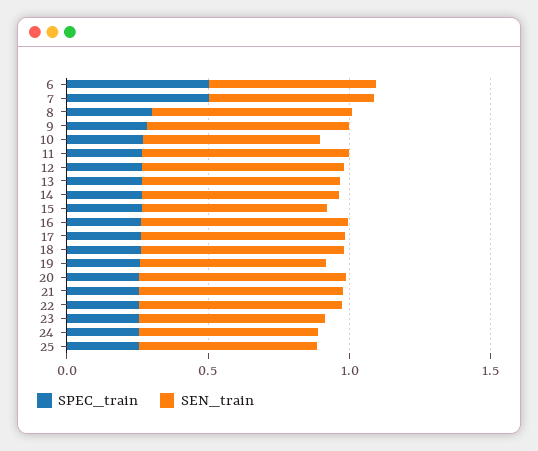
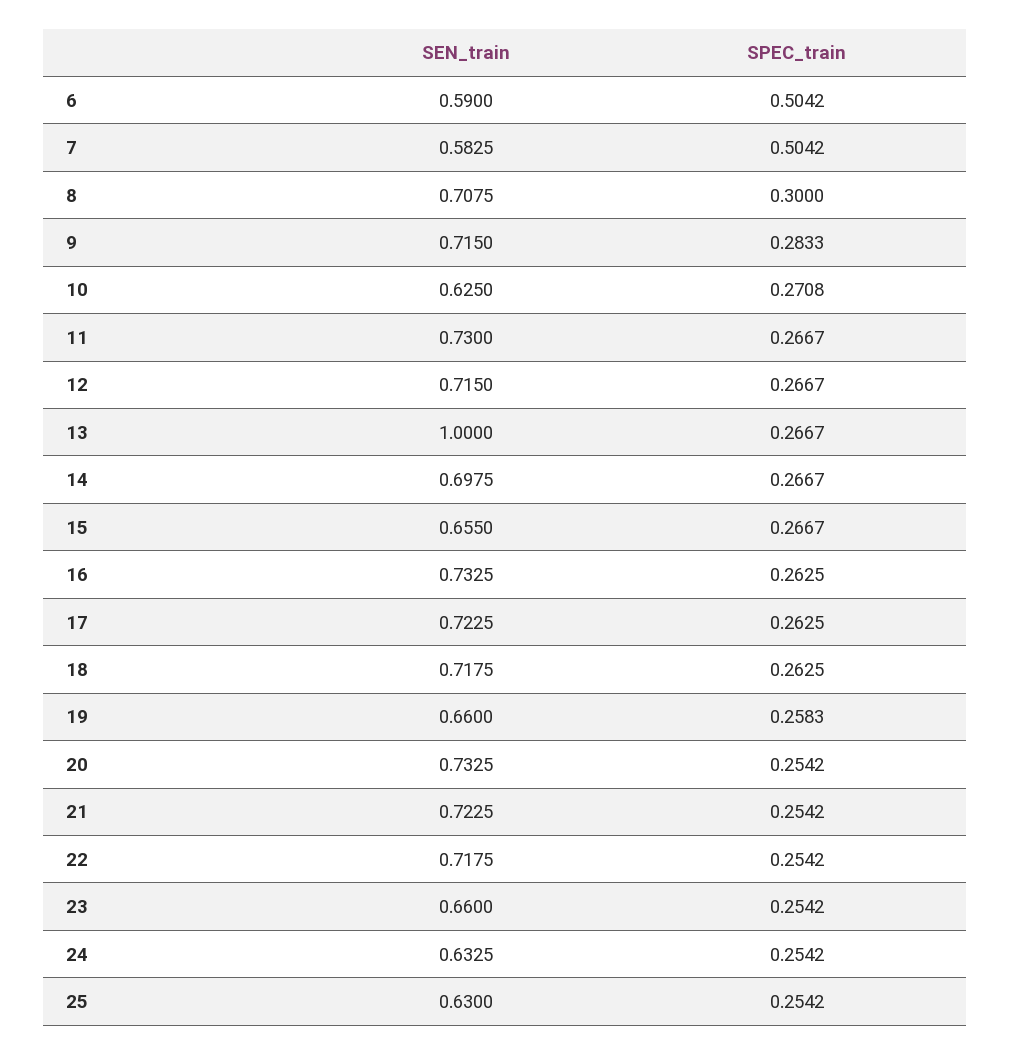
  {
    "SPEC_train": {
      "6": 0.5042,
      "7": 0.5042,
      "8": 0.3,
      "9": 0.2833,
      "10": 0.2708,
      "11": 0.2667,
      "12": 0.2667,
      "13": 0.2667,
      "14": 0.2667,
      "15": 0.2667,
      "16": 0.2625,
      "17": 0.2625,
      "18": 0.2625,
      "19": 0.2583,
      "20": 0.2542,
      "21": 0.2542,
      "22": 0.2542,
      "23": 0.2542,
      "24": 0.2542,
      "25": 0.2542
    },
    "SEN_train": {
      "6": 0.59,
      "7": 0.5825,
      "8": 0.7075,
      "9": 0.715,
      "10": 0.625,
      "11": 0.73,
      "12": 0.715,
-     "13": 0.7,
+     "13": 1,
      "14": 0.6975,
      "15": 0.655,
      "16": 0.7325,
      "17": 0.7225,
      "18": 0.7175,
      "19": 0.66,
      "20": 0.7325,
      "21": 0.7225,
      "22": 0.7175,
      "23": 0.66,
      "24": 0.6325,
      "25": 0.63
    }
  }

